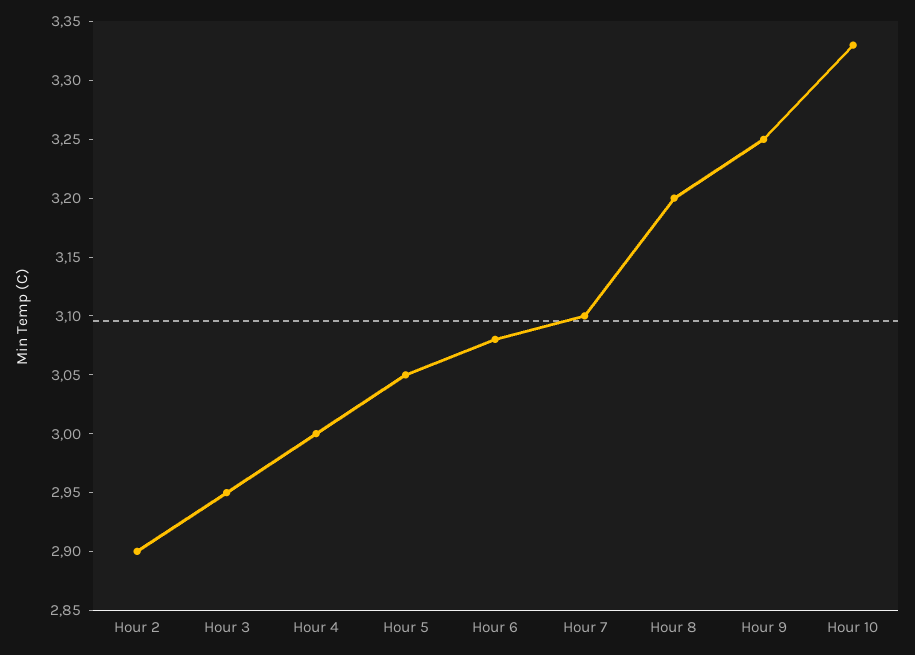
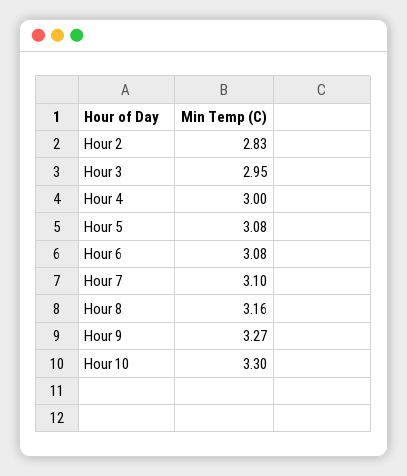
  {
-   "Hour 2": 2.9,
+   "Hour 2": 2.83,
    "Hour 3": 2.95,
    "Hour 4": 3,
-   "Hour 5": 3.05,
+   "Hour 5": 3.08,
    "Hour 6": 3.08,
    "Hour 7": 3.1,
-   "Hour 8": 3.2,
+   "Hour 8": 3.16,
-   "Hour 9": 3.25,
+   "Hour 9": 3.27,
-   "Hour 10": 3.33
+   "Hour 10": 3.3
  }

